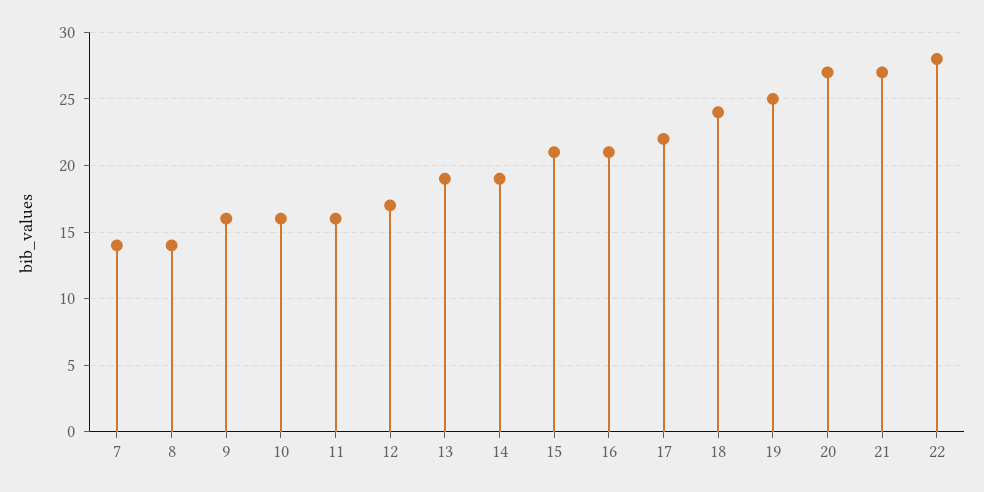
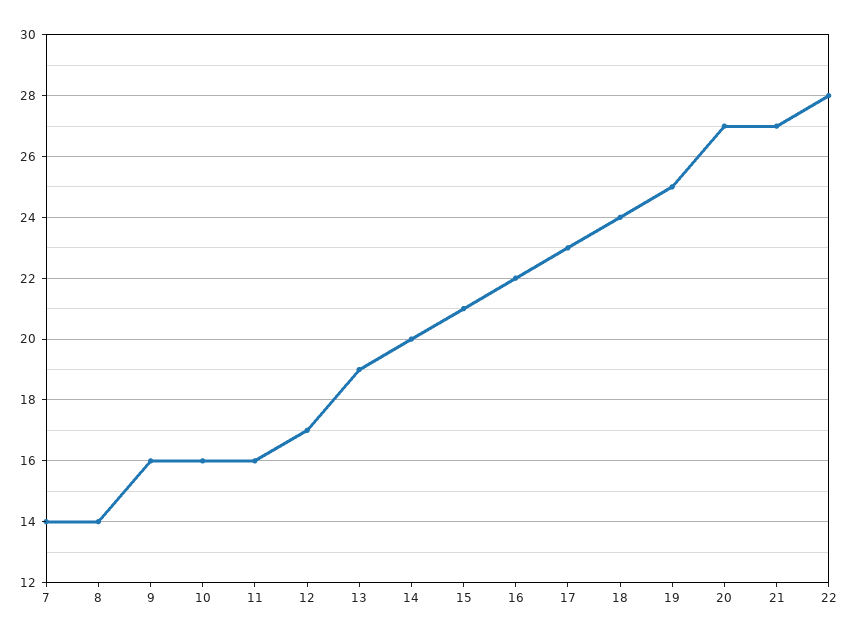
  {
    "7": 14,
    "8": 14,
    "9": 16,
    "10": 16,
    "11": 16,
    "12": 17,
    "13": 19,
-   "14": 19,
+   "14": 20,
    "15": 21,
-   "16": 21,
+   "16": 22,
-   "17": 22,
+   "17": 23,
    "18": 24,
    "19": 25,
    "20": 27,
    "21": 27,
    "22": 28
  }

